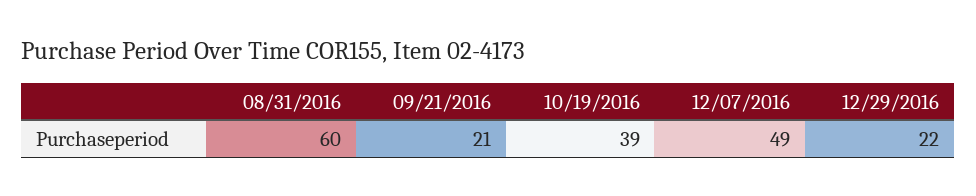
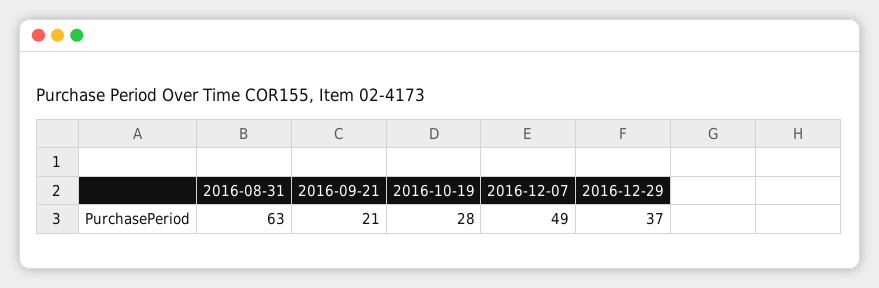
  {
-   "08/31/2016": 60,
+   "08/31/2016": 63,
    "09/21/2016": 21,
-   "10/19/2016": 39,
+   "10/19/2016": 28,
    "12/07/2016": 49,
-   "12/29/2016": 22
+   "12/29/2016": 37
  }

